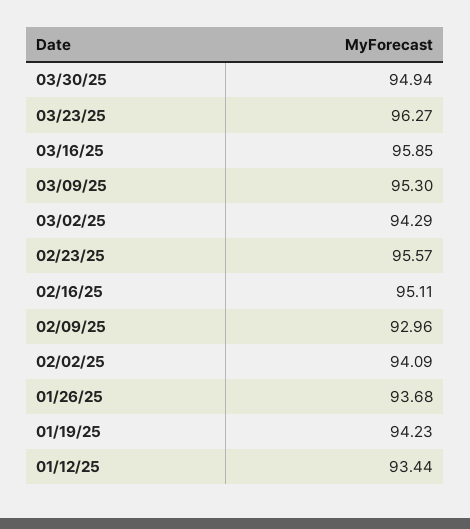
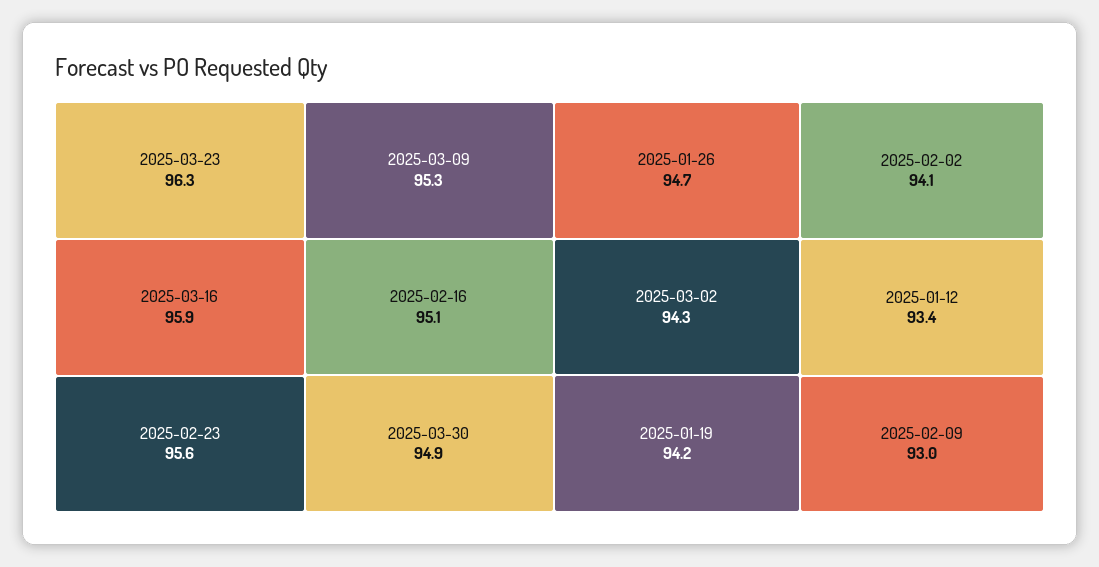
  {
    "03/30/25": 94.94,
    "03/23/25": 96.27,
    "03/16/25": 95.85,
    "03/09/25": 95.3,
    "03/02/25": 94.29,
    "02/23/25": 95.57,
    "02/16/25": 95.11,
    "02/09/25": 92.96,
    "02/02/25": 94.09,
-   "01/26/25": 93.68,
+   "01/26/25": 94.7,
    "01/19/25": 94.23,
    "01/12/25": 93.44
  }

